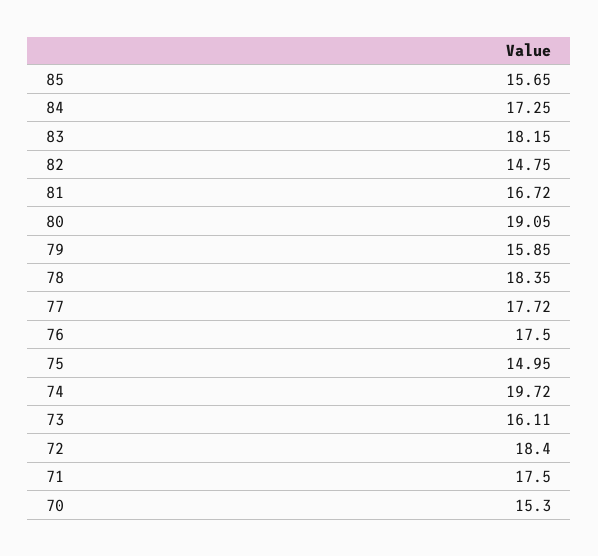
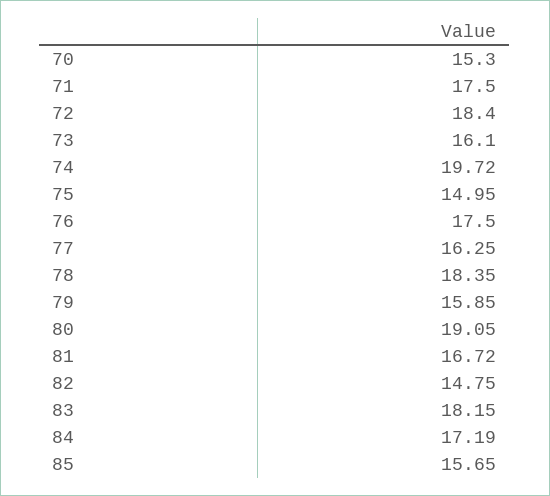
  {
    "85": 15.65,
-   "84": 17.25,
+   "84": 17.19,
    "83": 18.15,
    "82": 14.75,
    "81": 16.72,
    "80": 19.05,
    "79": 15.85,
    "78": 18.35,
-   "77": 17.72,
+   "77": 16.25,
    "76": 17.5,
    "75": 14.95,
    "74": 19.72,
-   "73": 16.11,
+   "73": 16.1,
    "72": 18.4,
    "71": 17.5,
    "70": 15.3
  }

